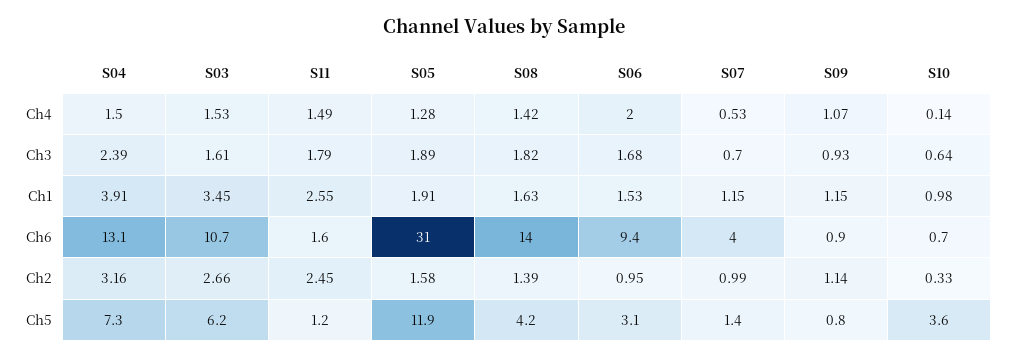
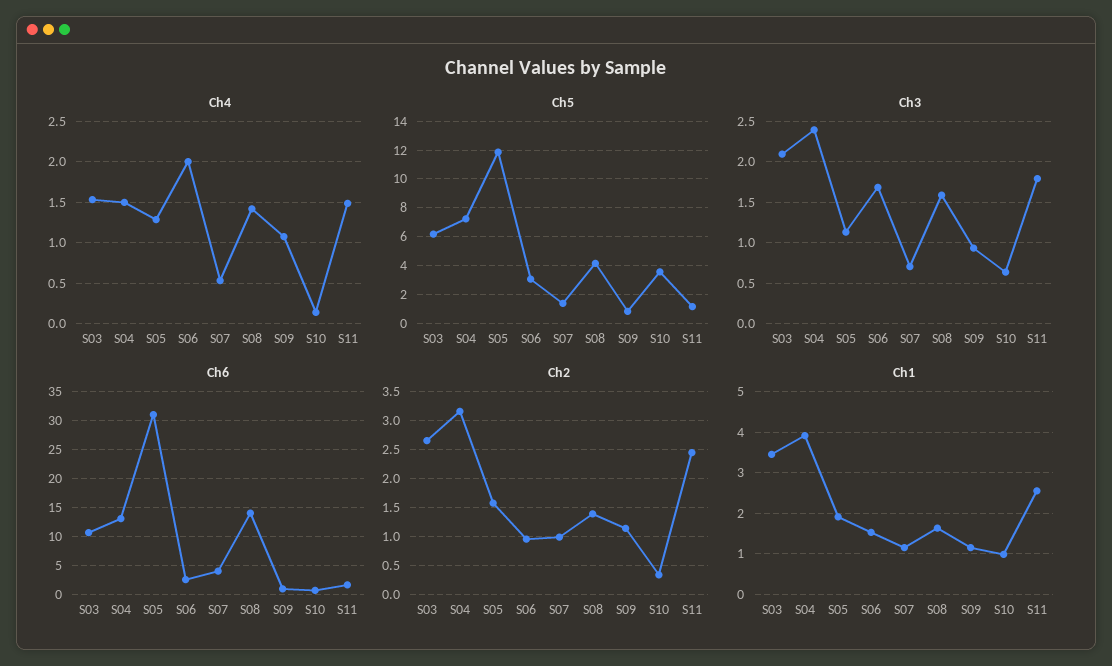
  {
    "Ch4": {
      "S04": 1.5,
      "S03": 1.53,
      "S11": 1.49,
      "S05": 1.28,
      "S08": 1.42,
      "S06": 2,
      "S07": 0.53,
      "S09": 1.07,
      "S10": 0.14
    },
    "Ch3": {
      "S04": 2.39,
-     "S03": 1.61,
+     "S03": 2.1,
      "S11": 1.79,
-     "S05": 1.89,
+     "S05": 1.1,
-     "S08": 1.82,
+     "S08": 1.6,
      "S06": 1.68,
      "S07": 0.7,
      "S09": 0.93,
      "S10": 0.64
    },
    "Ch1": {
      "S04": 3.91,
      "S03": 3.45,
      "S11": 2.55,
      "S05": 1.91,
      "S08": 1.63,
      "S06": 1.53,
      "S07": 1.15,
      "S09": 1.15,
      "S10": 0.98
    },
    "Ch6": {
      "S04": 13.1,
      "S03": 10.7,
      "S11": 1.6,
      "S05": 31,
      "S08": 14,
-     "S06": 9.4,
+     "S06": 2.5,
      "S07": 4,
      "S09": 0.9,
      "S10": 0.7
    },
    "Ch2": {
      "S04": 3.16,
      "S03": 2.66,
      "S11": 2.45,
      "S05": 1.58,
      "S08": 1.39,
      "S06": 0.95,
      "S07": 0.99,
      "S09": 1.14,
      "S10": 0.33
    },
    "Ch5": {
      "S04": 7.3,
      "S03": 6.2,
      "S11": 1.2,
      "S05": 11.9,
      "S08": 4.2,
      "S06": 3.1,
      "S07": 1.4,
      "S09": 0.8,
      "S10": 3.6
    }
  }

